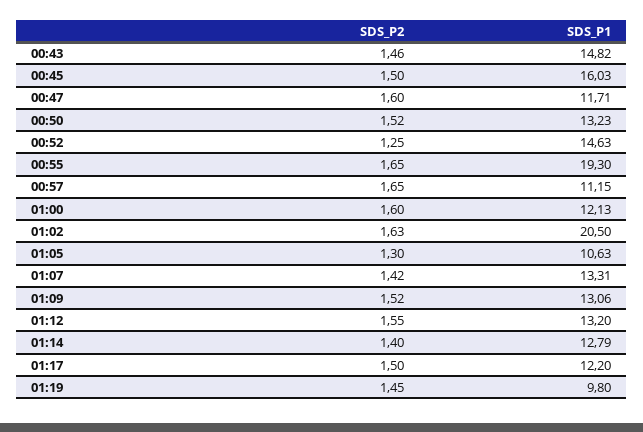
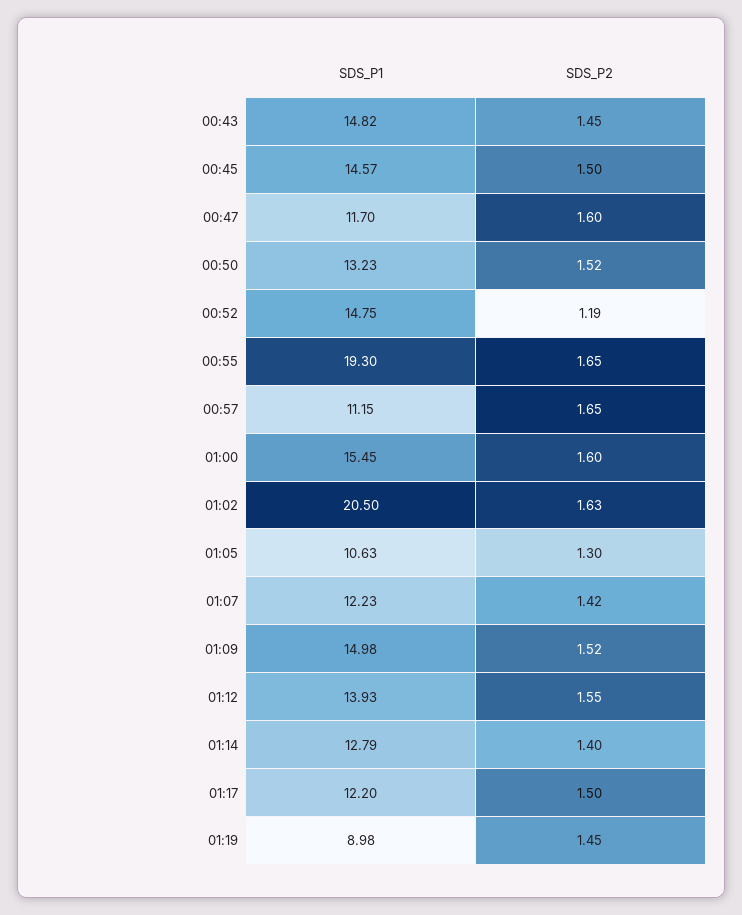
  {
    "SDS_P2": {
-     "00:43": 1.46,
+     "00:43": 1.45,
      "00:45": 1.5,
      "00:47": 1.6,
      "00:50": 1.52,
-     "00:52": 1.25,
+     "00:52": 1.19,
      "00:55": 1.65,
      "00:57": 1.65,
      "01:00": 1.6,
      "01:02": 1.63,
      "01:05": 1.3,
      "01:07": 1.42,
      "01:09": 1.52,
      "01:12": 1.55,
      "01:14": 1.4,
      "01:17": 1.5,
      "01:19": 1.45
    },
    "SDS_P1": {
      "00:43": 14.82,
-     "00:45": 16.03,
+     "00:45": 14.57,
-     "00:47": 11.71,
+     "00:47": 11.7,
      "00:50": 13.23,
-     "00:52": 14.63,
+     "00:52": 14.75,
      "00:55": 19.3,
      "00:57": 11.15,
-     "01:00": 12.13,
+     "01:00": 15.45,
      "01:02": 20.5,
      "01:05": 10.63,
-     "01:07": 13.31,
+     "01:07": 12.23,
-     "01:09": 13.06,
+     "01:09": 14.98,
-     "01:12": 13.2,
+     "01:12": 13.93,
      "01:14": 12.79,
      "01:17": 12.2,
-     "01:19": 9.8
+     "01:19": 8.98
    }
  }

